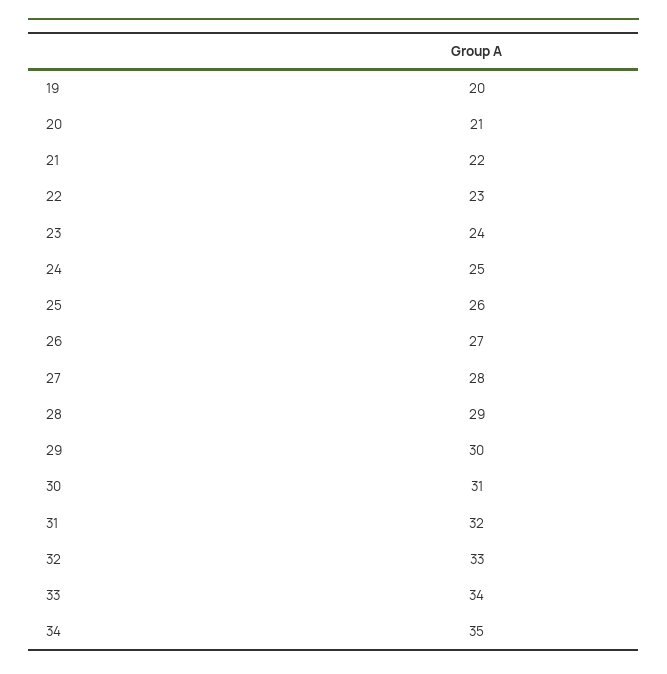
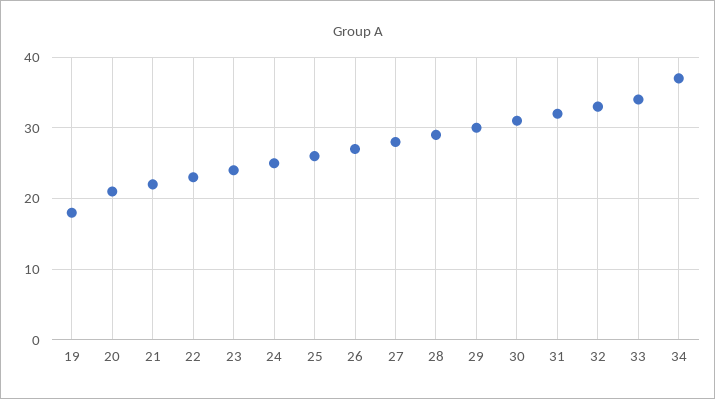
  {
-   "19": 20,
+   "19": 18,
    "20": 21,
    "21": 22,
    "22": 23,
    "23": 24,
    "24": 25,
    "25": 26,
    "26": 27,
    "27": 28,
    "28": 29,
    "29": 30,
    "30": 31,
    "31": 32,
    "32": 33,
    "33": 34,
-   "34": 35
+   "34": 37
  }

